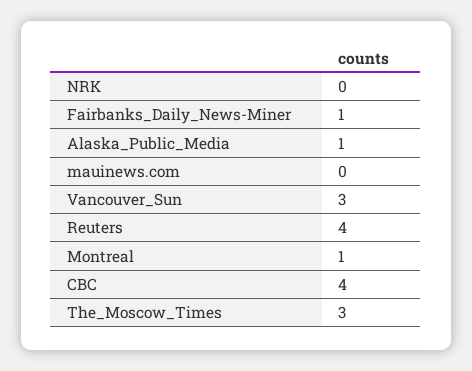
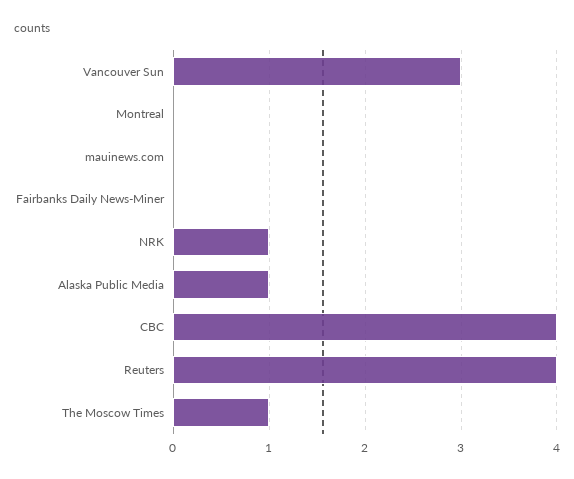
  {
-   "NRK": 0,
+   "NRK": 1,
-   "Fairbanks_Daily_News-Miner": 1,
+   "Fairbanks_Daily_News-Miner": 0,
    "Alaska_Public_Media": 1,
    "mauinews.com": 0,
    "Vancouver_Sun": 3,
    "Reuters": 4,
-   "Montreal": 1,
+   "Montreal": 0,
    "CBC": 4,
-   "The_Moscow_Times": 3
+   "The_Moscow_Times": 1
  }

